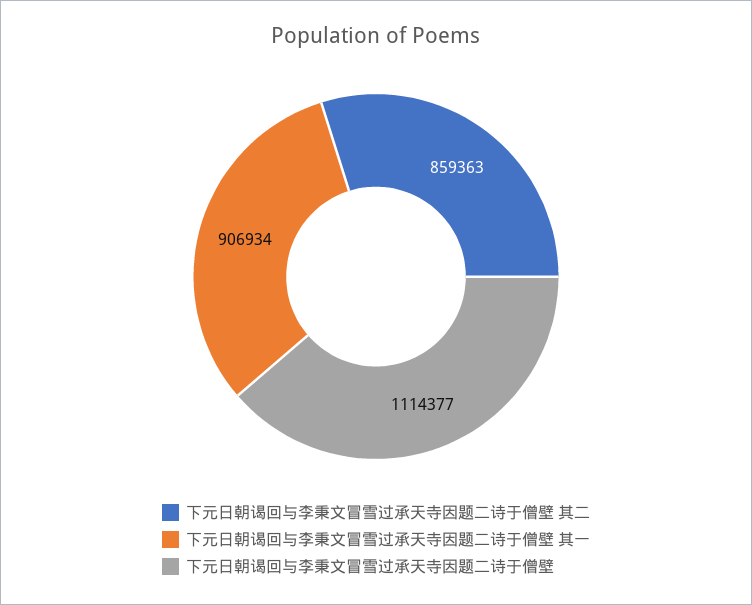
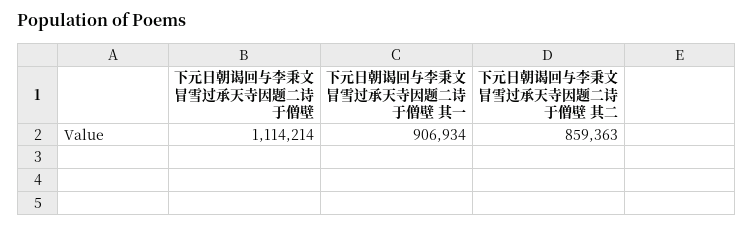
  {
    "下元日朝谒回与李秉文冒雪过承天寺因题二诗于僧壁 其二": 859363,
    "下元日朝谒回与李秉文冒雪过承天寺因题二诗于僧壁 其一": 906934,
-   "下元日朝谒回与李秉文冒雪过承天寺因题二诗于僧壁": 1114377
+   "下元日朝谒回与李秉文冒雪过承天寺因题二诗于僧壁": 1114214
  }

